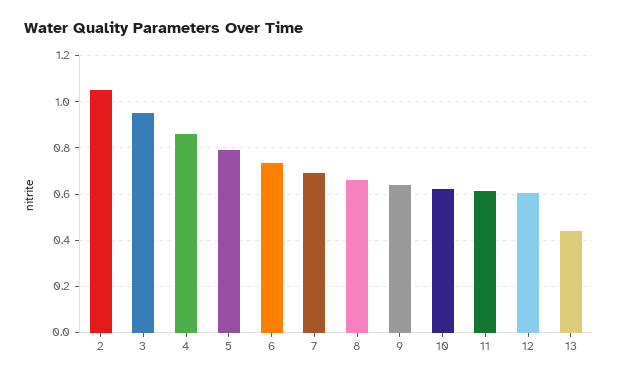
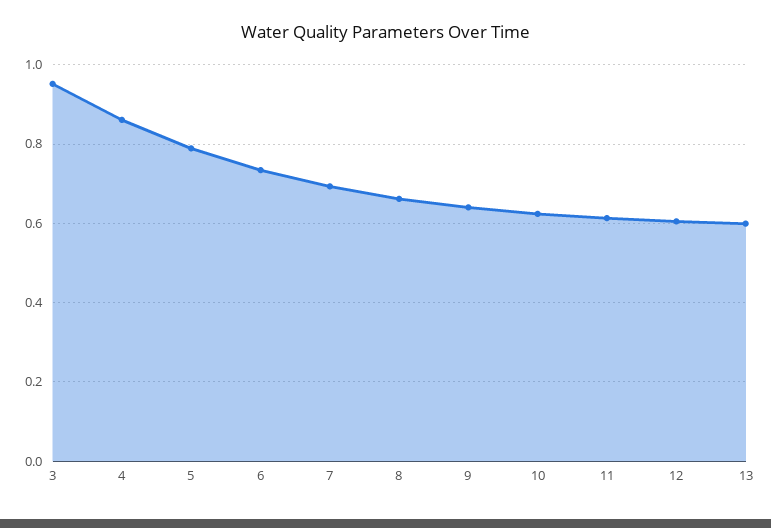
  {
-   "2": 1.05,
    "3": 0.96,
    "4": 0.86,
    "5": 0.78,
    "6": 0.74,
    "7": 0.7,
    "8": 0.66,
    "9": 0.64,
    "10": 0.62,
    "11": 0.62,
    "12": 0.6,
-   "13": 0.45
+   "13": 0.6
  }

